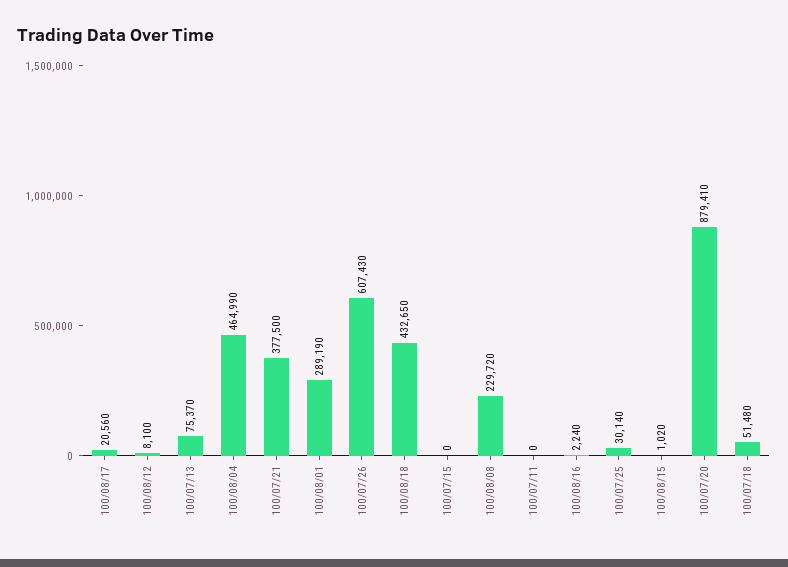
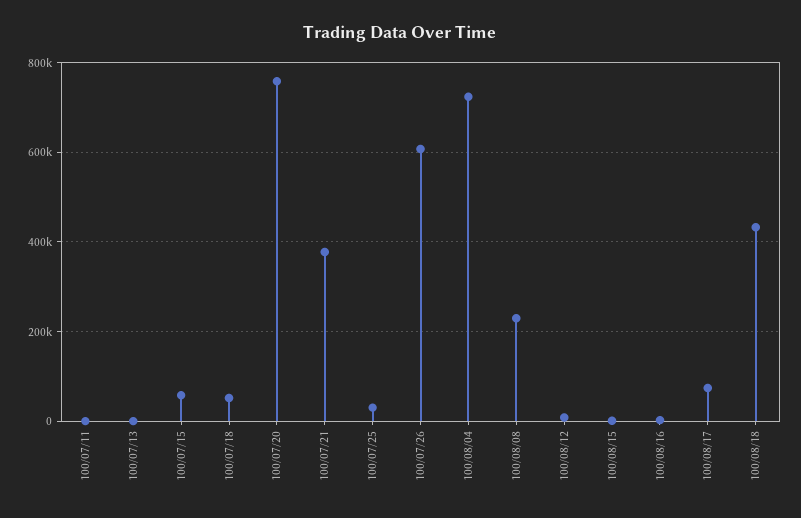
  {
-   "100/08/17": 20560,
+   "100/08/17": 80000,
    "100/08/12": 8100,
-   "100/07/13": 75370,
+   "100/07/13": 0,
-   "100/08/04": 464990,
+   "100/08/04": 720000,
    "100/07/21": 377500,
-   "100/08/01": 289190,
    "100/07/26": 607430,
    "100/08/18": 432650,
-   "100/07/15": 0,
+   "100/07/15": 60000,
    "100/08/08": 229720,
    "100/07/11": 0,
    "100/08/16": 2240,
    "100/07/25": 30140,
    "100/08/15": 1020,
-   "100/07/20": 879410,
+   "100/07/20": 760000,
    "100/07/18": 51480
  }

